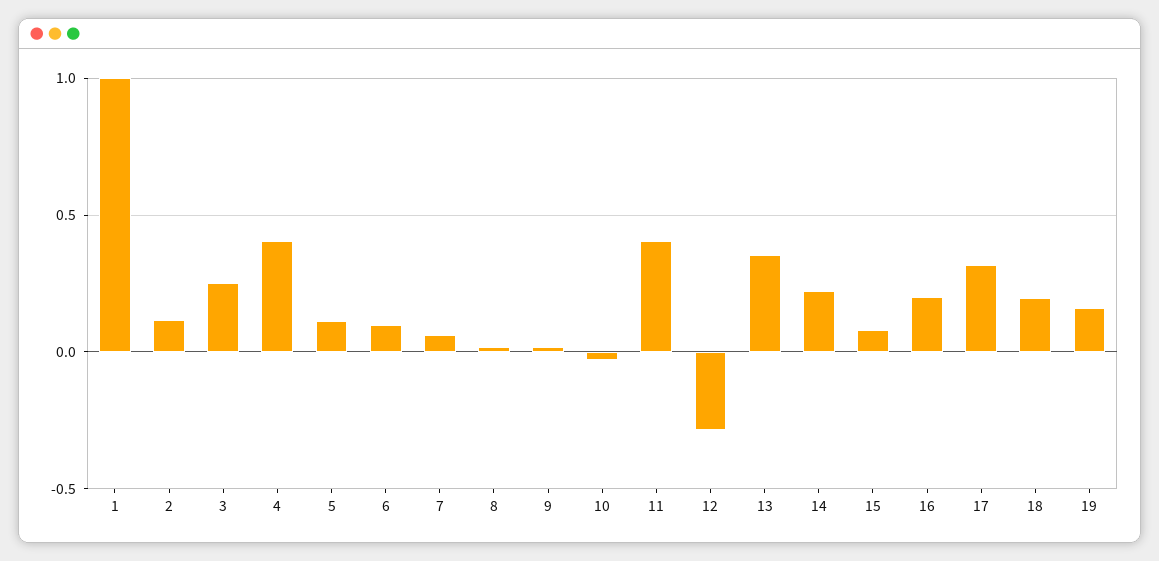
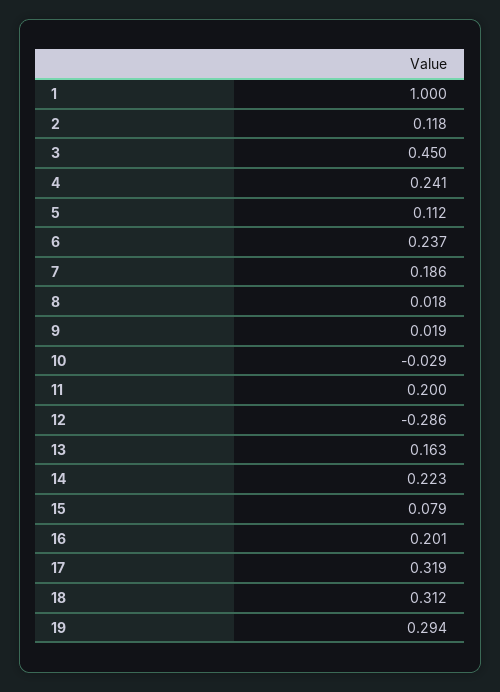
  {
    "1": 1,
    "2": 0.118,
-   "3": 0.25,
+   "3": 0.45,
-   "4": 0.4,
+   "4": 0.241,
    "5": 0.112,
-   "6": 0.1,
+   "6": 0.237,
-   "7": 0.05,
+   "7": 0.186,
    "8": 0.018,
    "9": 0.019,
    "10": -0.029,
-   "11": 0.4,
+   "11": 0.2,
    "12": -0.286,
-   "13": 0.35,
+   "13": 0.163,
    "14": 0.223,
    "15": 0.079,
    "16": 0.201,
    "17": 0.319,
-   "18": 0.2,
+   "18": 0.312,
-   "19": 0.15
+   "19": 0.294
  }

